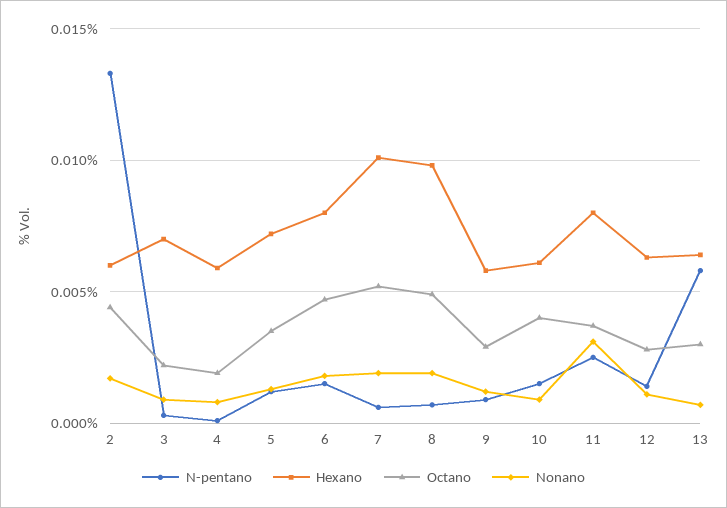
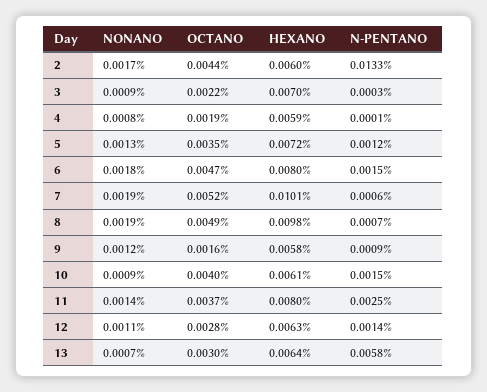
  {
    "N-pentano": {
      "2": 0.0133,
      "3": 0.0003,
      "4": 0.0001,
      "5": 0.0012,
      "6": 0.0015,
      "7": 0.0006,
      "8": 0.0007,
      "9": 0.0009,
      "10": 0.0015,
      "11": 0.0025,
      "12": 0.0014,
      "13": 0.0058
    },
    "Hexano": {
      "2": 0.006,
      "3": 0.007,
      "4": 0.0059,
      "5": 0.0072,
      "6": 0.008,
      "7": 0.0101,
      "8": 0.0098,
      "9": 0.0058,
      "10": 0.0061,
      "11": 0.008,
      "12": 0.0063,
      "13": 0.0064
    },
    "Octano": {
      "2": 0.0044,
      "3": 0.0022,
      "4": 0.0019,
      "5": 0.0035,
      "6": 0.0047,
      "7": 0.0052,
      "8": 0.0049,
-     "9": 0.003,
+     "9": 0.0016,
      "10": 0.004,
      "11": 0.0037,
      "12": 0.0028,
      "13": 0.003
    },
    "Nonano": {
      "2": 0.0017,
      "3": 0.0009,
      "4": 0.0008,
      "5": 0.0013,
      "6": 0.0018,
      "7": 0.0019,
      "8": 0.0019,
      "9": 0.0012,
      "10": 0.0009,
-     "11": 0.003,
+     "11": 0.0014,
      "12": 0.0011,
      "13": 0.0007
    }
  }

